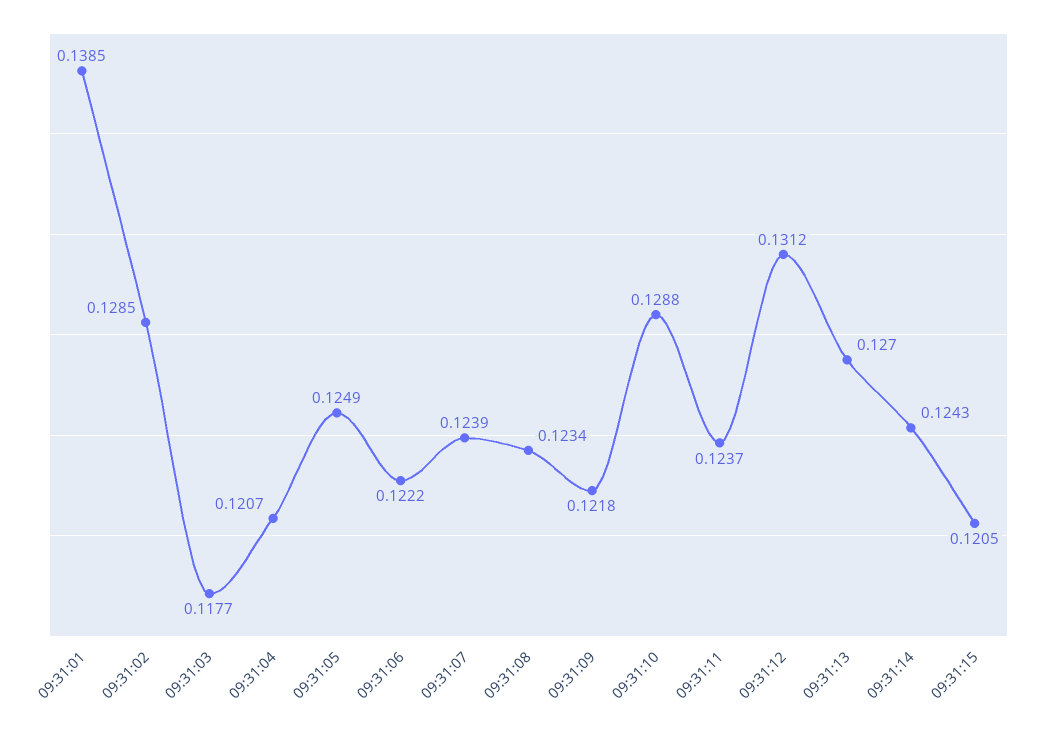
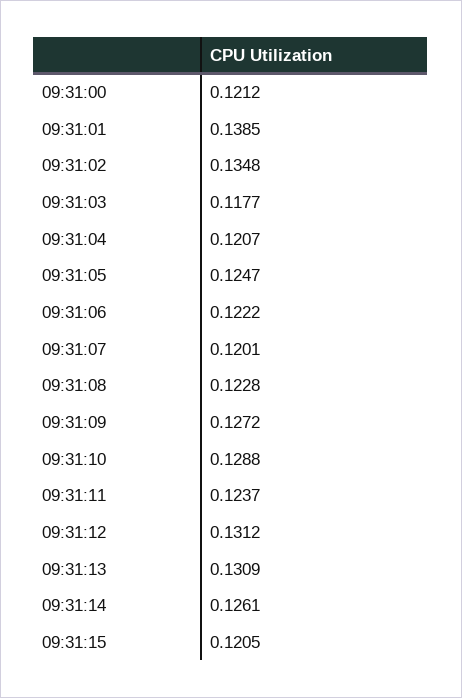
  {
    "09:31:01": 0.1385,
-   "09:31:02": 0.1285,
+   "09:31:02": 0.1348,
    "09:31:03": 0.1177,
    "09:31:04": 0.1207,
-   "09:31:05": 0.1249,
+   "09:31:05": 0.1247,
    "09:31:06": 0.1222,
-   "09:31:07": 0.1239,
+   "09:31:07": 0.1201,
-   "09:31:08": 0.1234,
+   "09:31:08": 0.1228,
-   "09:31:09": 0.1218,
+   "09:31:09": 0.1272,
    "09:31:10": 0.1288,
    "09:31:11": 0.1237,
    "09:31:12": 0.1312,
-   "09:31:13": 0.127,
+   "09:31:13": 0.1309,
-   "09:31:14": 0.1243,
+   "09:31:14": 0.1261,
-   "09:31:15": 0.1205
+   "09:31:15": 0.1205,
+   "09:31:00": 0.1212
  }

